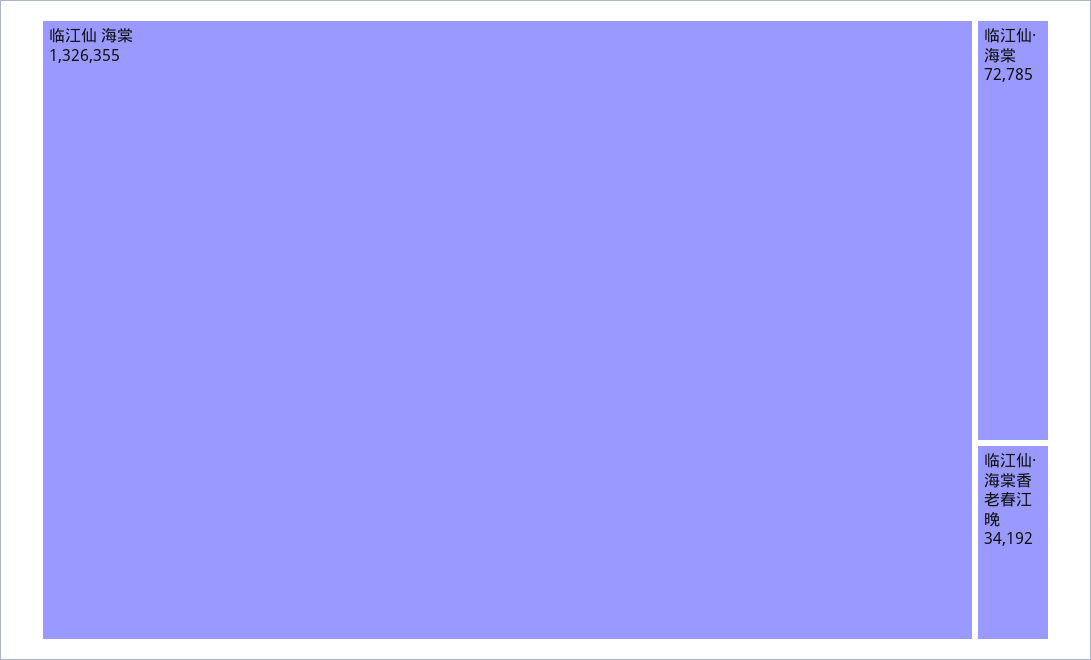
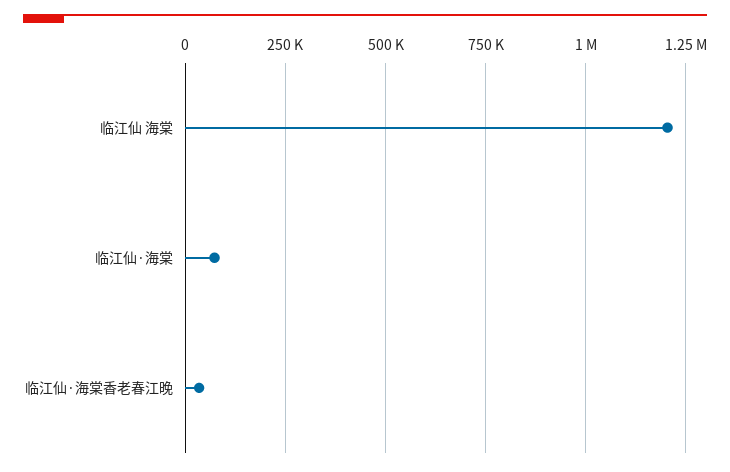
  {
-   "临江仙 海棠": 1326355,
+   "临江仙 海棠": 1200000,
    "临江仙·海棠": 72785,
    "临江仙·海棠香老春江晚": 34192
  }

